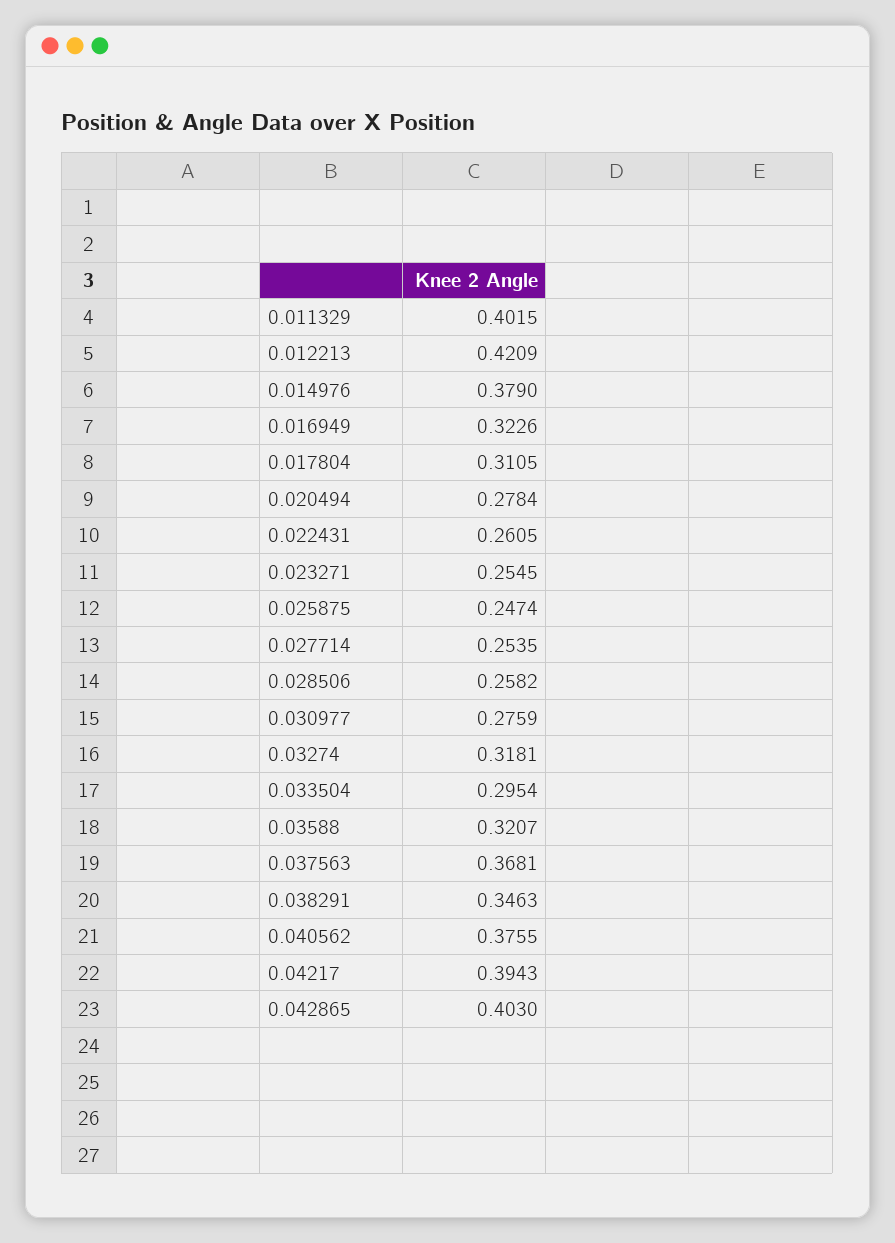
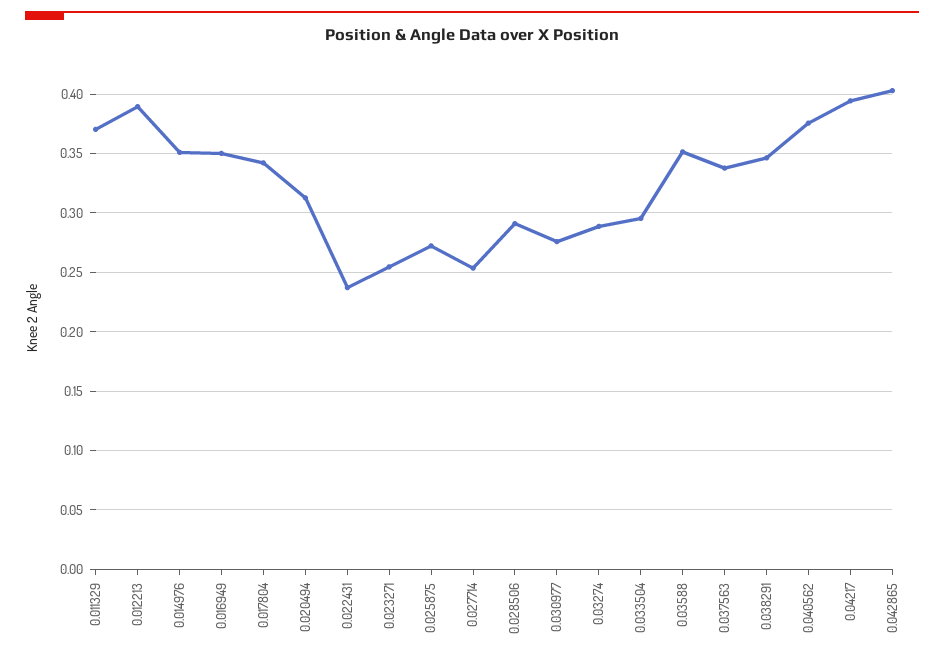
  {
-   "0.011329": 0.4015,
+   "0.011329": 0.37,
-   "0.012213": 0.4209,
+   "0.012213": 0.39,
-   "0.014976": 0.379,
+   "0.014976": 0.35,
-   "0.016949": 0.3226,
+   "0.016949": 0.35,
-   "0.017804": 0.3105,
+   "0.017804": 0.34,
-   "0.020494": 0.2784,
+   "0.020494": 0.31,
-   "0.022431": 0.2605,
+   "0.022431": 0.24,
    "0.023271": 0.2545,
-   "0.025875": 0.2474,
+   "0.025875": 0.27,
    "0.027714": 0.2535,
-   "0.028506": 0.2582,
+   "0.028506": 0.29,
    "0.030977": 0.2759,
-   "0.03274": 0.3181,
+   "0.03274": 0.29,
    "0.033504": 0.2954,
-   "0.03588": 0.3207,
+   "0.03588": 0.35,
-   "0.037563": 0.3681,
+   "0.037563": 0.34,
    "0.038291": 0.3463,
    "0.040562": 0.3755,
    "0.04217": 0.3943,
    "0.042865": 0.403
  }

